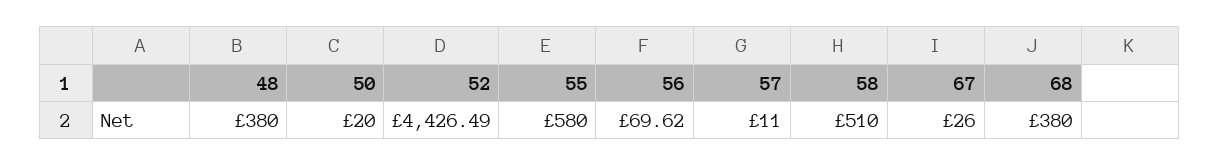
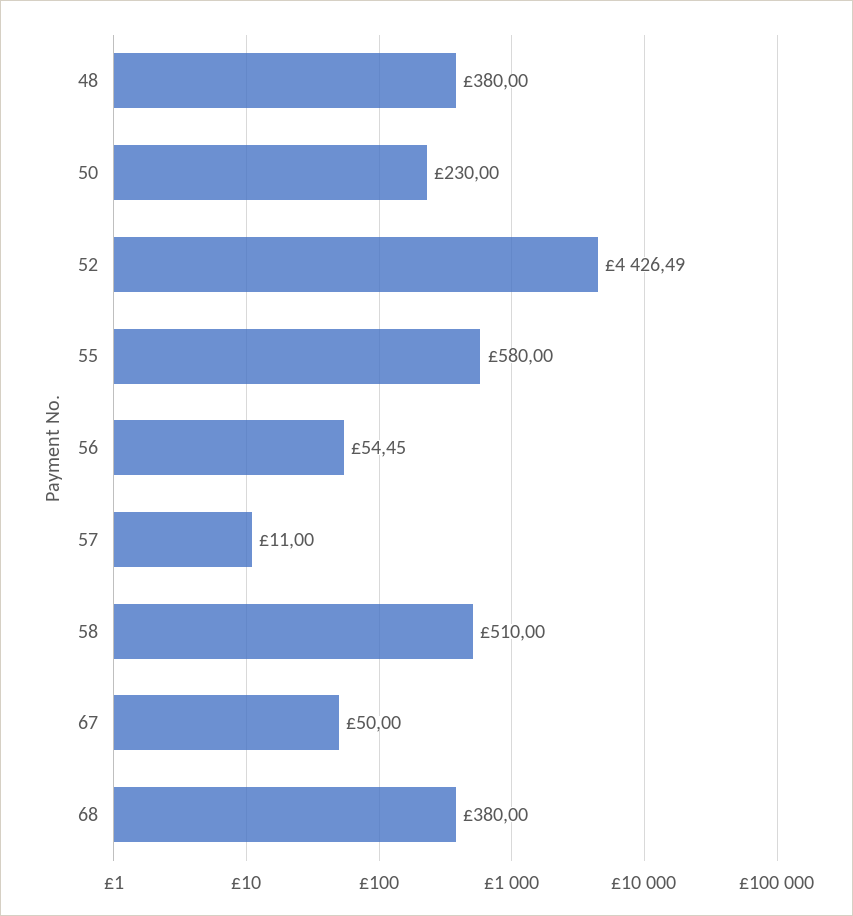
  {
    "48": 380,
-   "50": 20,
+   "50": 230,
    "52": 4426.49,
    "55": 580,
-   "56": 69.62,
+   "56": 54.45,
    "57": 11,
    "58": 510,
-   "67": 26,
+   "67": 50,
    "68": 380
  }

